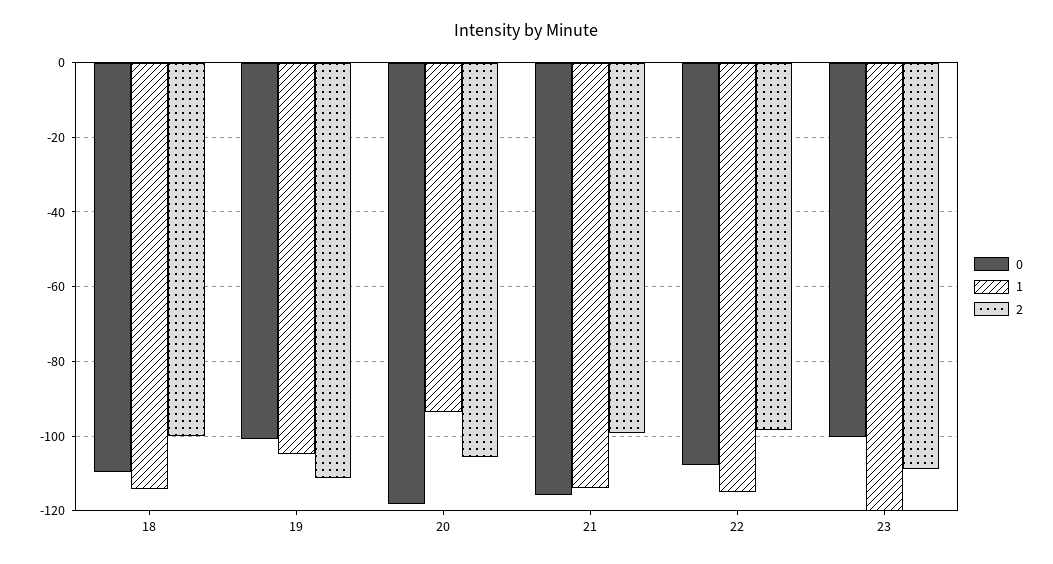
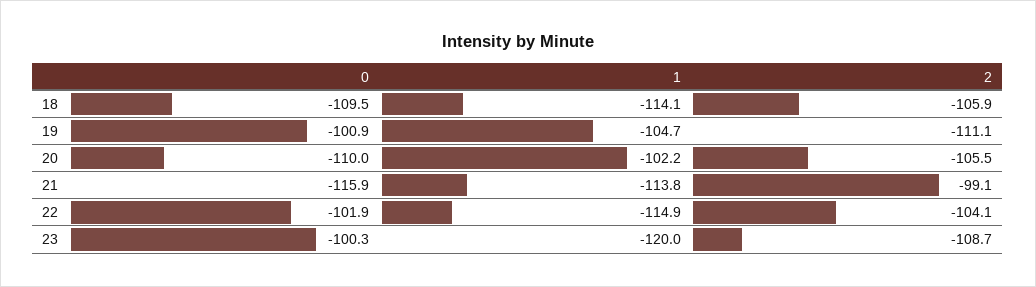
  {
    "0": {
      "18": -109.5,
      "19": -100.9,
-     "20": -118,
+     "20": -110,
      "21": -115.9,
-     "22": -108,
+     "22": -101.9,
      "23": -100.3
    },
    "1": {
      "18": -114.1,
      "19": -104.7,
-     "20": -94,
+     "20": -102.2,
      "21": -113.8,
      "22": -114.9,
      "23": -120
    },
    "2": {
-     "18": -100,
+     "18": -105.9,
      "19": -111.1,
      "20": -105.5,
      "21": -99.1,
-     "22": -98,
+     "22": -104.1,
      "23": -108.7
    }
  }

